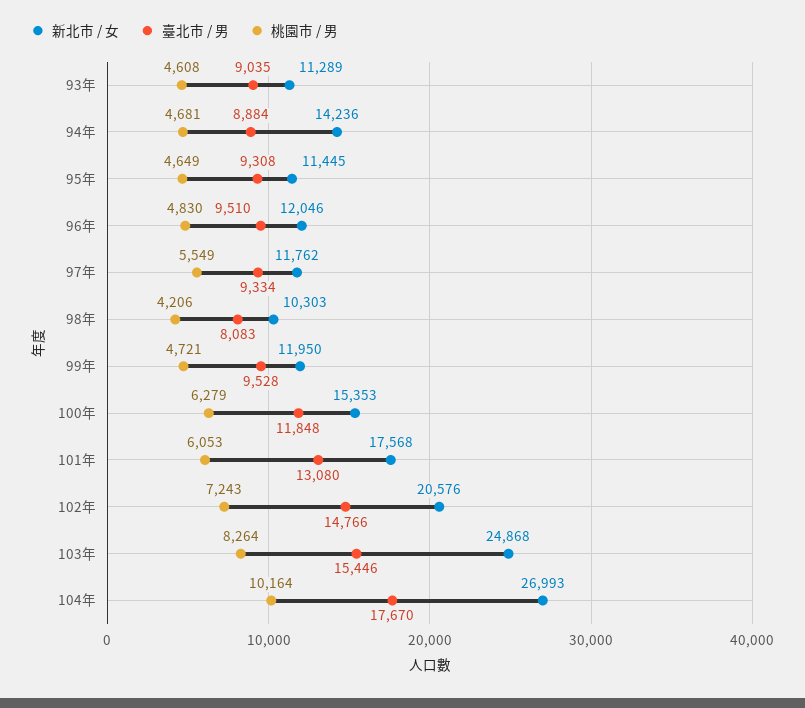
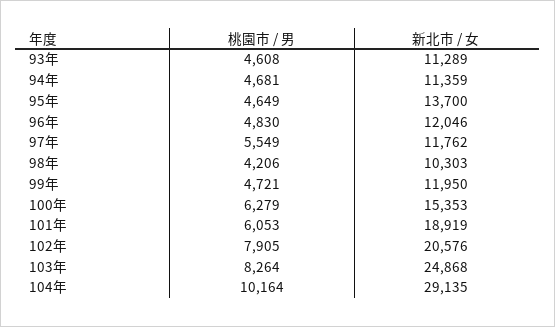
  {
    "新北市 / 女": {
      "93年": 11289,
-     "94年": 14236,
+     "94年": 11359,
-     "95年": 11445,
+     "95年": 13700,
      "96年": 12046,
      "97年": 11762,
      "98年": 10303,
      "99年": 11950,
      "100年": 15353,
-     "101年": 17568,
+     "101年": 18919,
      "102年": 20576,
      "103年": 24868,
-     "104年": 26993
+     "104年": 29135
    },
-   "臺北市 / 男": {
-     "93年": 9035,
-     "94年": 8884,
-     "95年": 9308,
-     "96年": 9510,
-     "97年": 9334,
-     "98年": 8083,
-     "99年": 9528,
-     "100年": 11848,
-     "101年": 13080,
-     "102年": 14766,
-     "103年": 15446,
-     "104年": 17670
-   },
    "桃園市 / 男": {
      "93年": 4608,
      "94年": 4681,
      "95年": 4649,
      "96年": 4830,
      "97年": 5549,
      "98年": 4206,
      "99年": 4721,
      "100年": 6279,
      "101年": 6053,
-     "102年": 7243,
+     "102年": 7905,
      "103年": 8264,
      "104年": 10164
    }
  }

